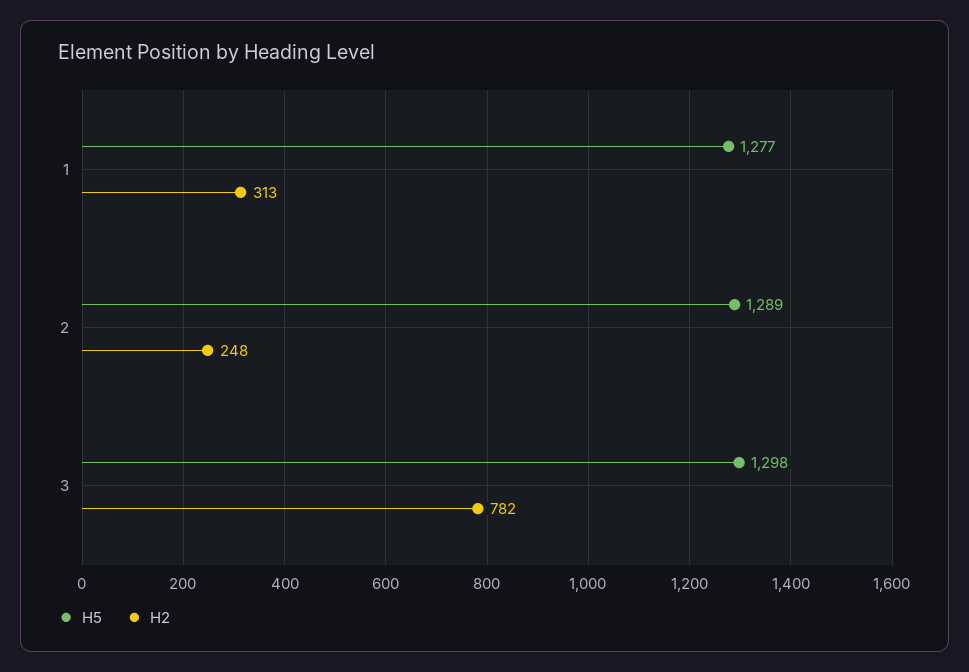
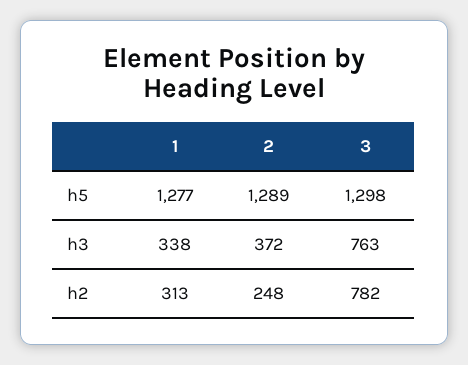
  {
    "H5": {
      "1": 1277,
      "2": 1289,
      "3": 1298
    },
    "H2": {
      "1": 313,
      "2": 248,
      "3": 782
-   }
+   },
+   "h3": {
+     "1": 338,
+     "2": 372,
+     "3": 763
+   }
  }

